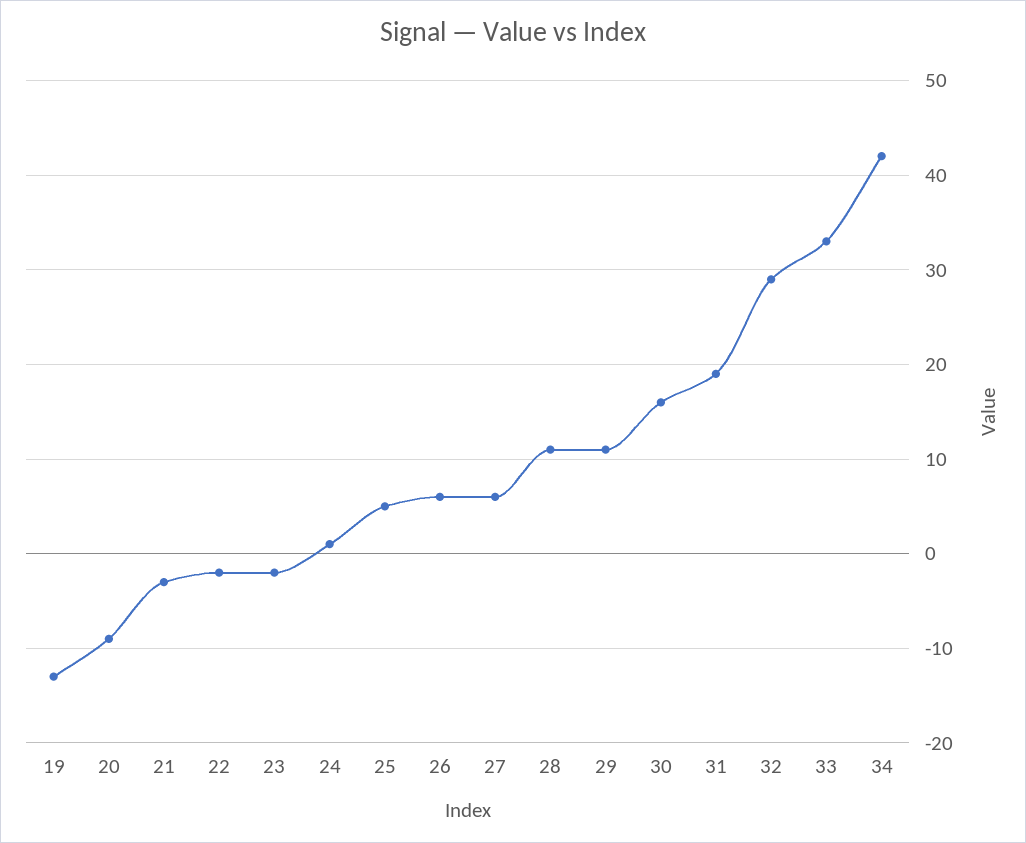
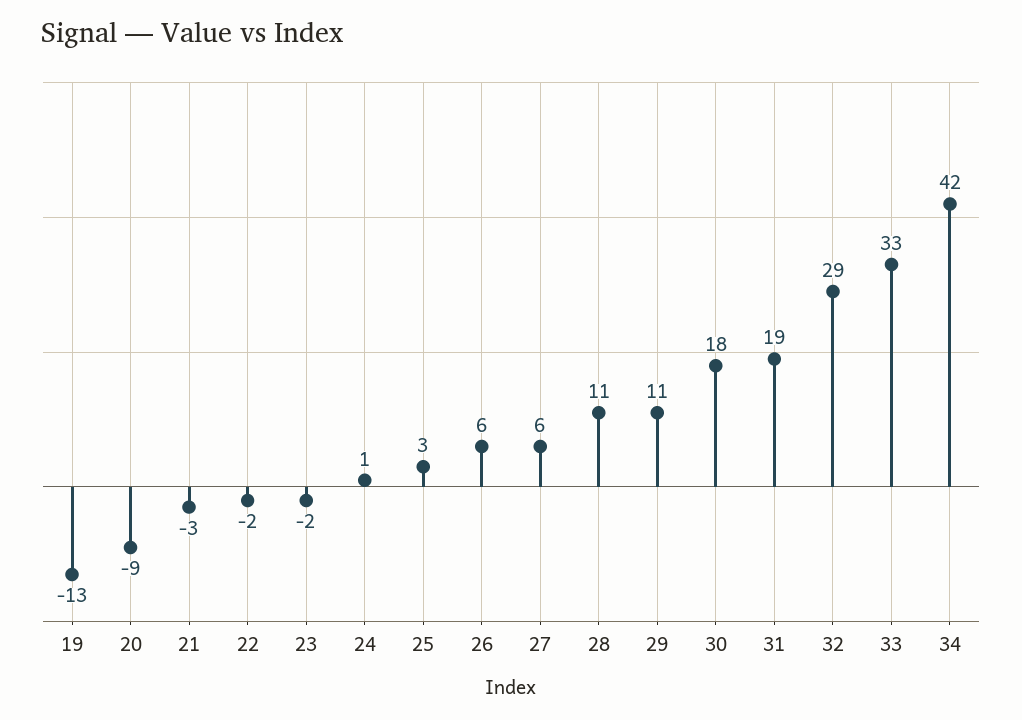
  {
    "19": -13,
    "20": -9,
    "21": -3,
    "22": -2,
    "23": -2,
    "24": 1,
-   "25": 5,
+   "25": 3,
    "26": 6,
    "27": 6,
    "28": 11,
    "29": 11,
-   "30": 16,
+   "30": 18,
    "31": 19,
    "32": 29,
    "33": 33,
    "34": 42
  }

